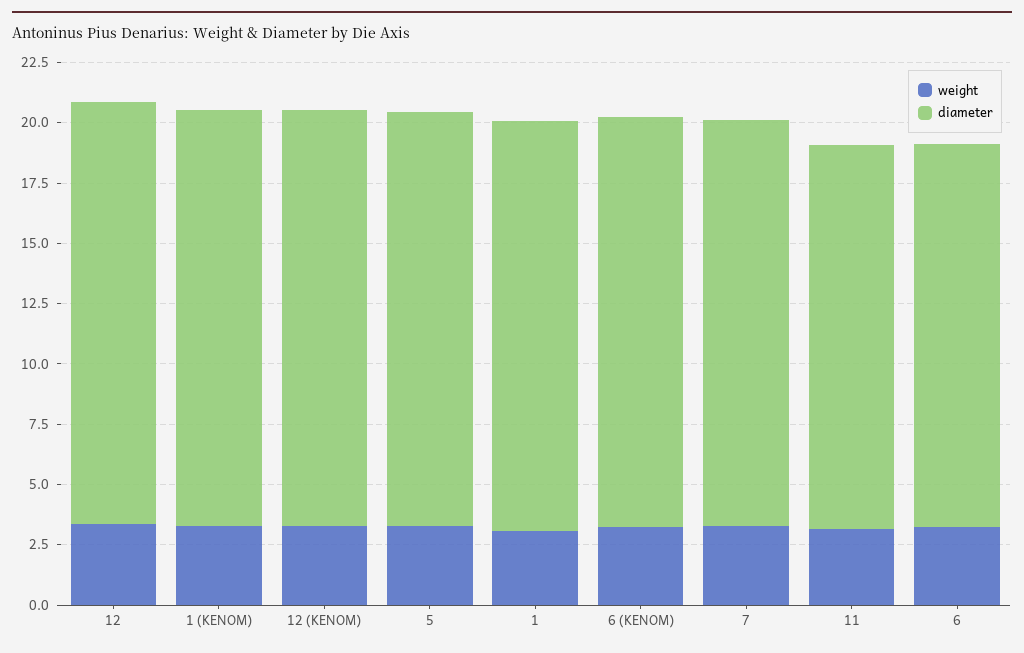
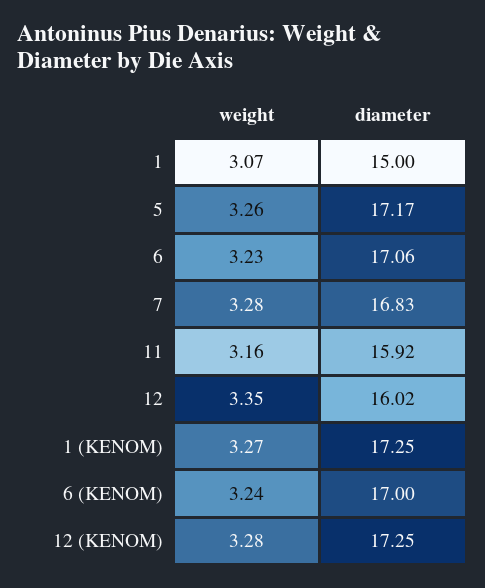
  {
    "weight": {
      "12": 3.35,
      "1 (KENOM)": 3.27,
      "12 (KENOM)": 3.28,
      "5": 3.26,
      "1": 3.07,
      "6 (KENOM)": 3.24,
      "7": 3.28,
      "11": 3.16,
      "6": 3.23
    },
    "diameter": {
-     "12": 17.5,
+     "12": 16.02,
      "1 (KENOM)": 17.25,
      "12 (KENOM)": 17.25,
      "5": 17.17,
-     "1": 17,
+     "1": 15,
      "6 (KENOM)": 17,
      "7": 16.83,
      "11": 15.92,
-     "6": 16
+     "6": 17.06
    }
  }

